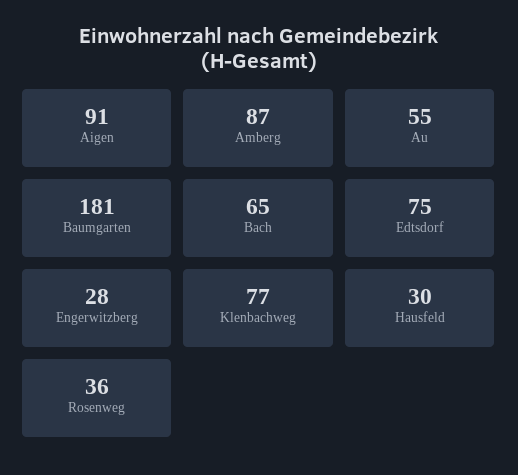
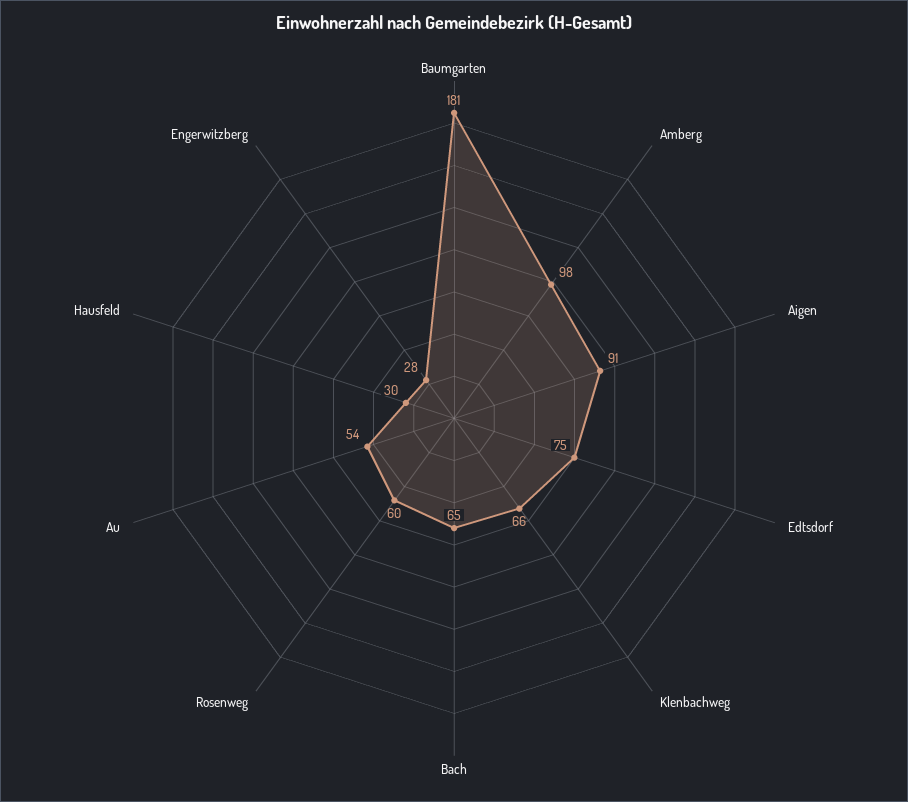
  {
    "Aigen": 91,
-   "Amberg": 87,
+   "Amberg": 98,
-   "Au": 55,
+   "Au": 54,
    "Baumgarten": 181,
    "Bach": 65,
    "Edtsdorf": 75,
    "Engerwitzberg": 28,
-   "Klenbachweg": 77,
+   "Klenbachweg": 66,
    "Hausfeld": 30,
-   "Rosenweg": 36
+   "Rosenweg": 60
  }

